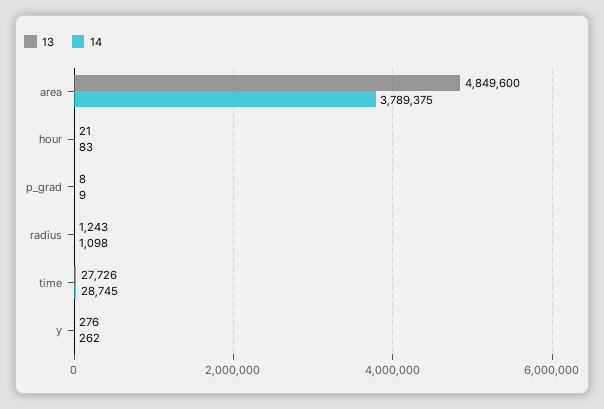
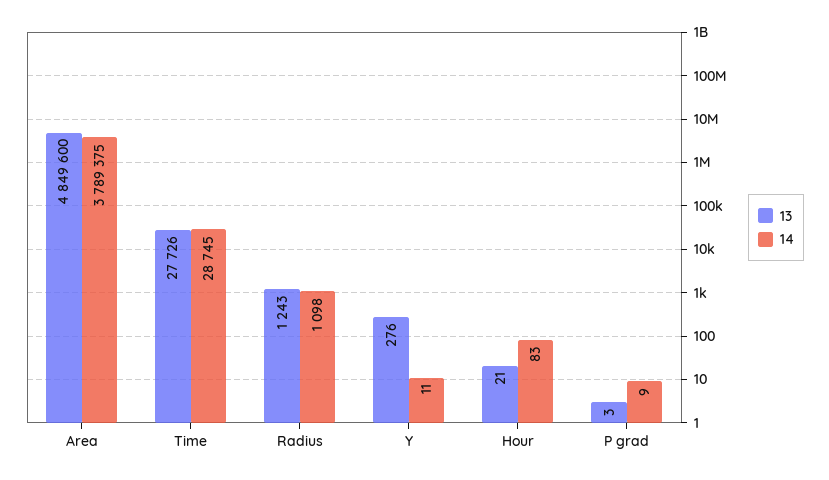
  {
    "13": {
      "area": 4849600,
      "hour": 21,
-     "p_grad": 8,
+     "p_grad": 3,
      "radius": 1243,
      "time": 27726,
      "y": 276
    },
    "14": {
      "area": 3789375,
      "hour": 83,
      "p_grad": 9,
      "radius": 1098,
      "time": 28745,
-     "y": 262
+     "y": 11
    }
  }

